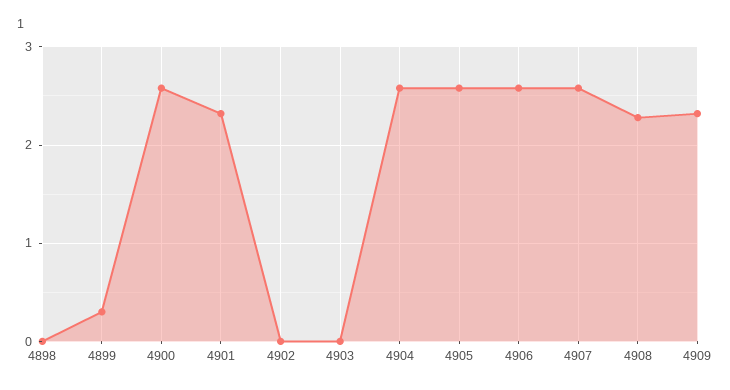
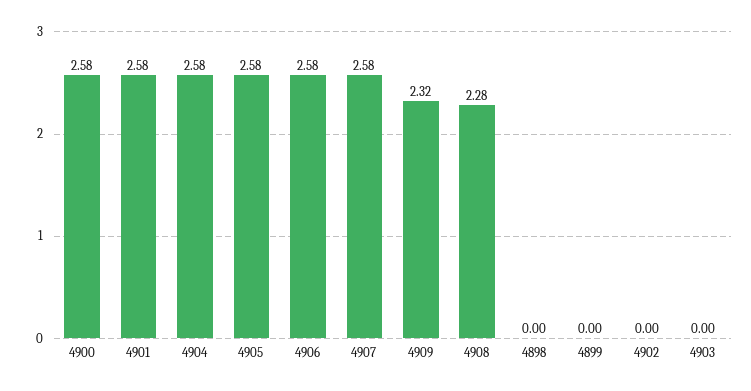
  {
    "4898": 0,
-   "4899": 0.3,
+   "4899": 0,
    "4900": 2.58,
-   "4901": 2.3,
+   "4901": 2.58,
    "4902": 0,
    "4903": 0,
    "4904": 2.58,
    "4905": 2.58,
    "4906": 2.58,
    "4907": 2.58,
    "4908": 2.28,
    "4909": 2.32
  }

